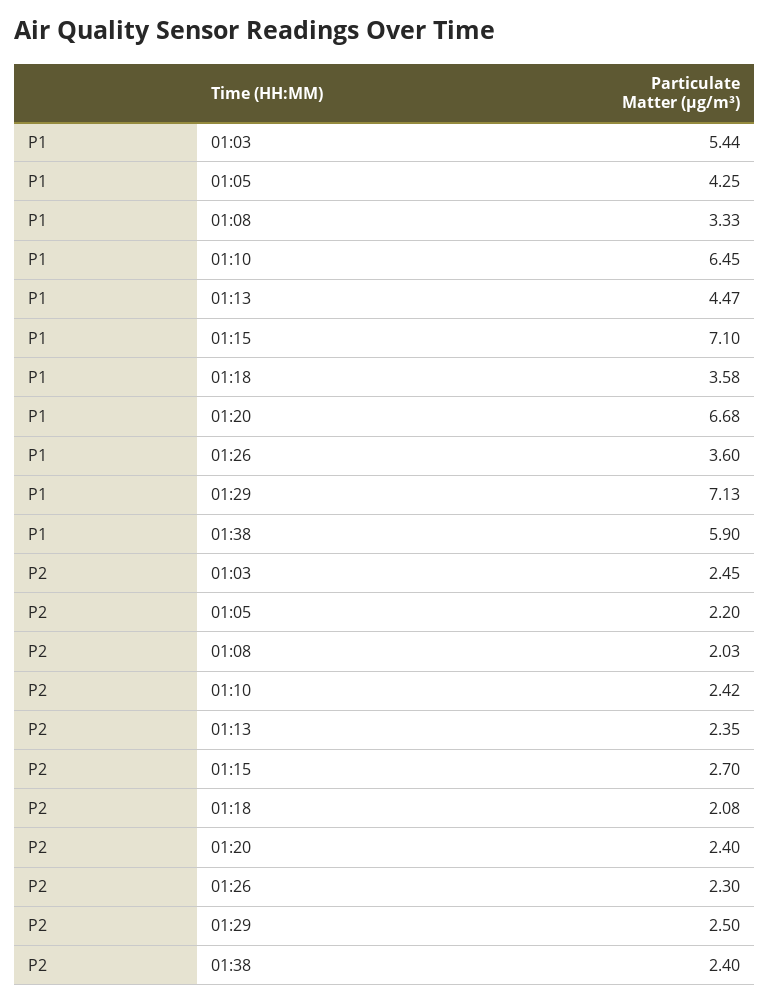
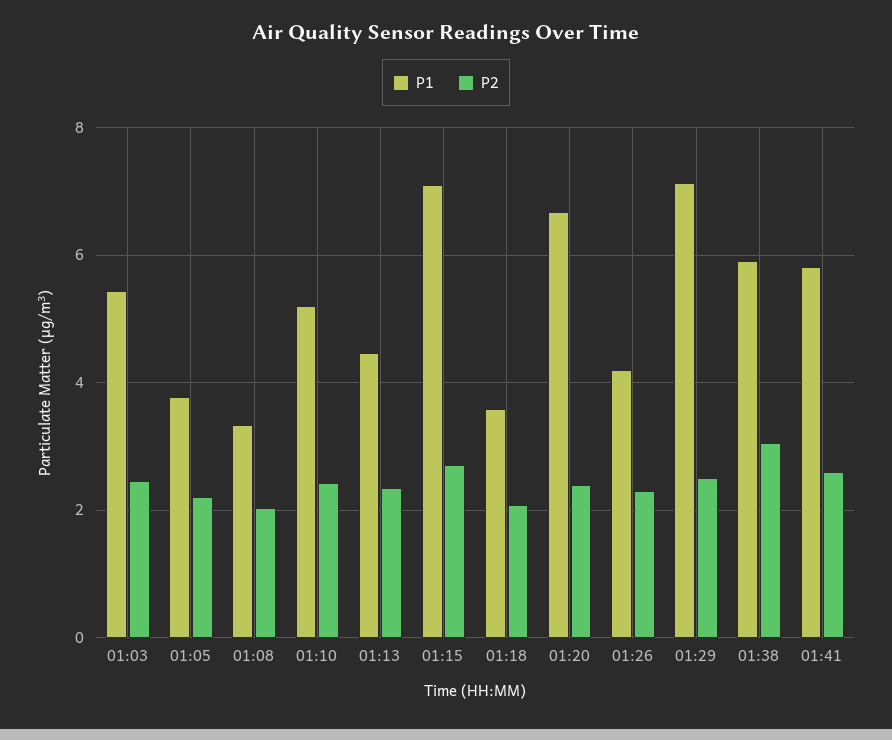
  {
    "P1": {
      "01:03": 5.44,
-     "01:05": 4.25,
+     "01:05": 3.8,
      "01:08": 3.33,
-     "01:10": 6.45,
+     "01:10": 5.2,
      "01:13": 4.47,
      "01:15": 7.1,
      "01:18": 3.58,
      "01:20": 6.68,
-     "01:26": 3.6,
+     "01:26": 4.2,
      "01:29": 7.13,
-     "01:38": 5.9
+     "01:38": 5.9,
+     "01:41": 5.8
    },
    "P2": {
      "01:03": 2.45,
      "01:05": 2.2,
      "01:08": 2.03,
      "01:10": 2.42,
      "01:13": 2.35,
      "01:15": 2.7,
      "01:18": 2.08,
      "01:20": 2.4,
      "01:26": 2.3,
      "01:29": 2.5,
-     "01:38": 2.4
+     "01:38": 3,
+     "01:41": 2.6
    }
  }

